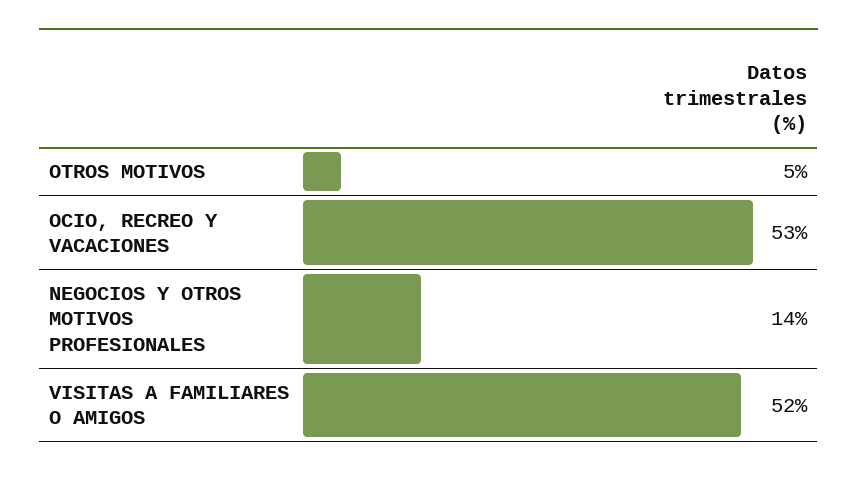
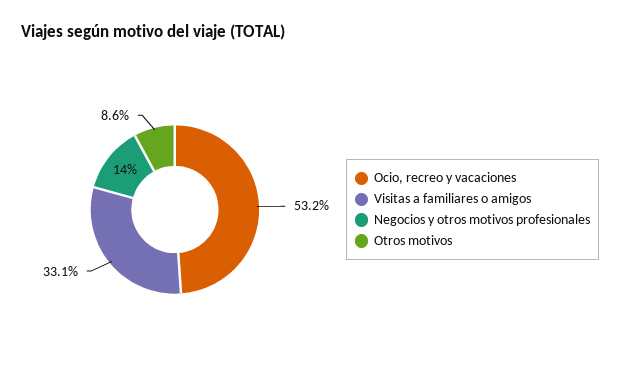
  {
-   "OTROS MOTIVOS": 5,
+   "OTROS MOTIVOS": 8.6,
    "OCIO, RECREO Y VACACIONES": 53.2,
    "NEGOCIOS Y OTROS MOTIVOS PROFESIONALES": 14,
-   "VISITAS A FAMILIARES O AMIGOS": 52
+   "VISITAS A FAMILIARES O AMIGOS": 33.1
  }

